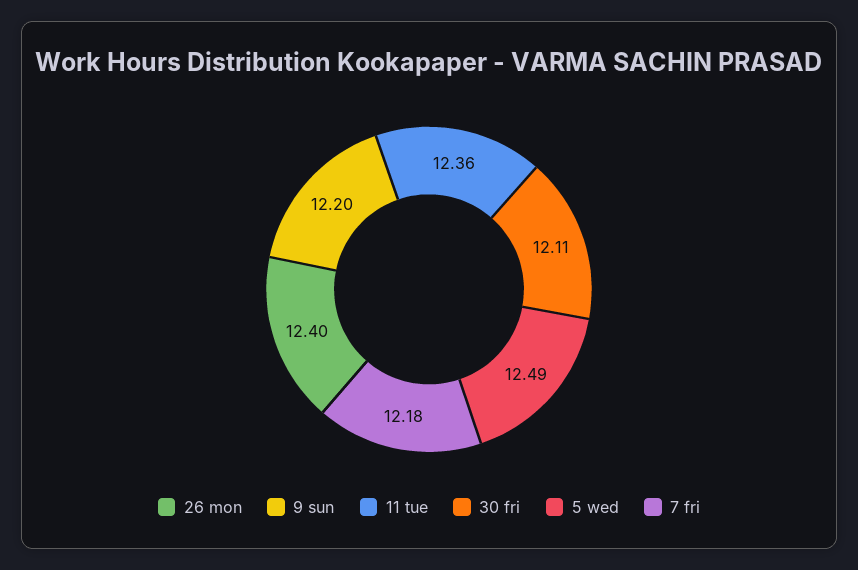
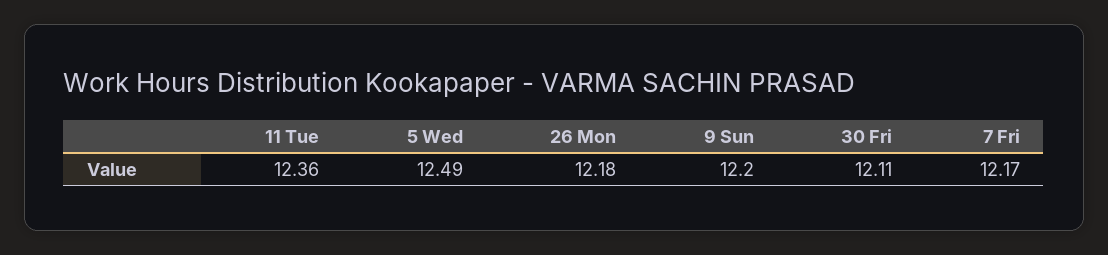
  {
-   "26 mon": 12.4,
+   "26 mon": 12.18,
    "9 sun": 12.2,
    "11 tue": 12.36,
    "30 fri": 12.11,
    "5 wed": 12.49,
-   "7 fri": 12.18
+   "7 fri": 12.17
  }

